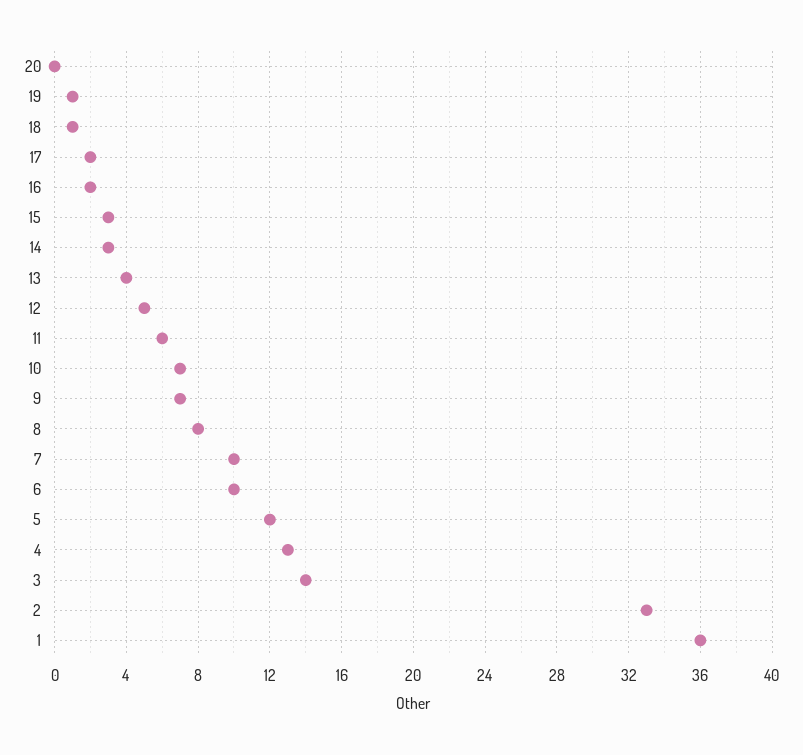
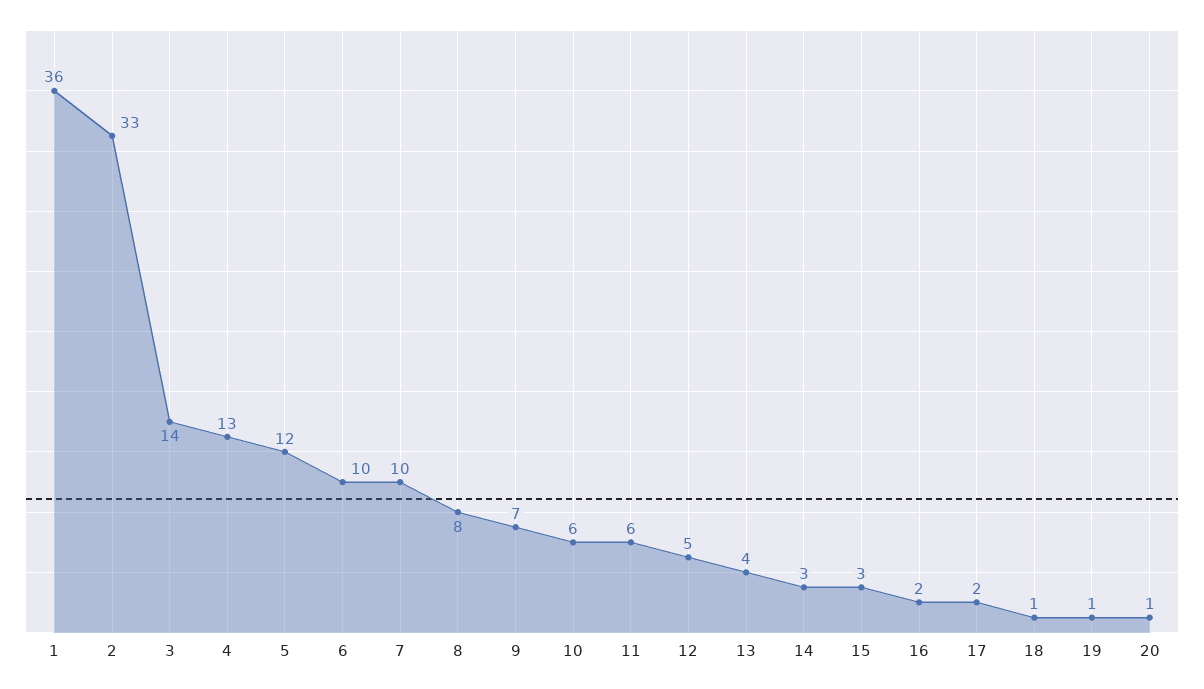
  {
-   "20": 0,
+   "20": 1,
    "19": 1,
    "18": 1,
    "17": 2,
    "16": 2,
    "15": 3,
    "14": 3,
    "13": 4,
    "12": 5,
    "11": 6,
-   "10": 7,
+   "10": 6,
    "9": 7,
    "8": 8,
    "7": 10,
    "6": 10,
    "5": 12,
    "4": 13,
    "3": 14,
    "2": 33,
    "1": 36
  }

